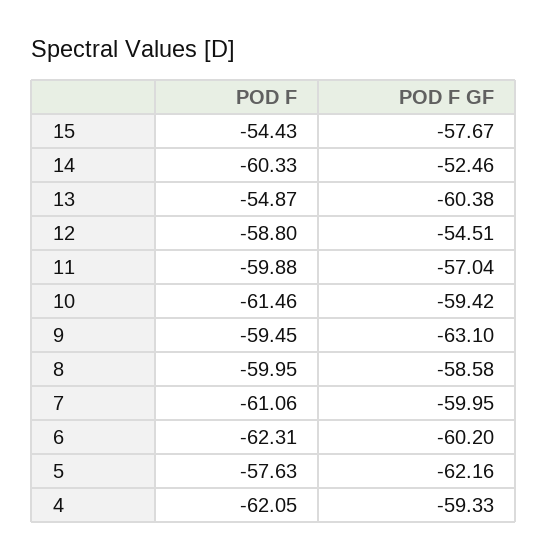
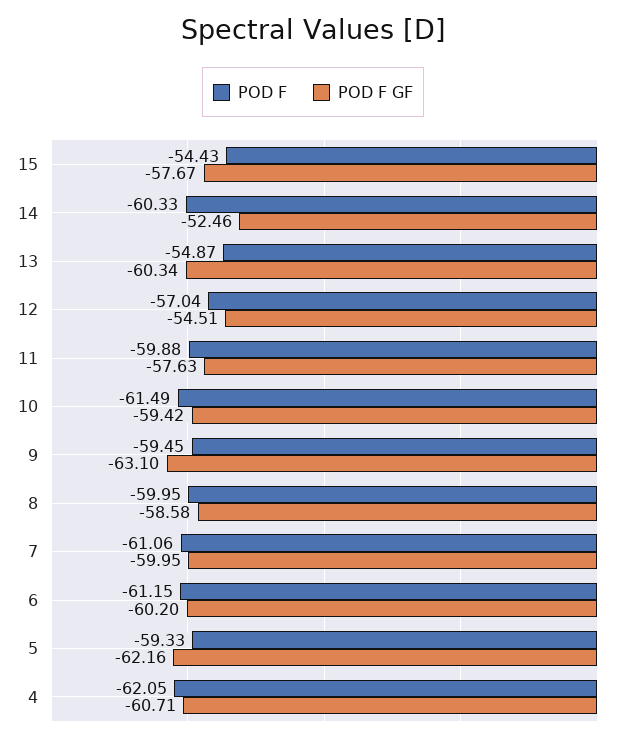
  {
    "POD F": {
      "15": -54.43,
      "14": -60.33,
      "13": -54.87,
-     "12": -58.8,
+     "12": -57.04,
      "11": -59.88,
-     "10": -61.46,
+     "10": -61.49,
      "9": -59.45,
      "8": -59.95,
      "7": -61.06,
-     "6": -62.31,
+     "6": -61.15,
-     "5": -57.63,
+     "5": -59.33,
      "4": -62.05
    },
    "POD F GF": {
      "15": -57.67,
      "14": -52.46,
-     "13": -60.38,
+     "13": -60.34,
      "12": -54.51,
-     "11": -57.04,
+     "11": -57.63,
      "10": -59.42,
      "9": -63.1,
      "8": -58.58,
      "7": -59.95,
      "6": -60.2,
      "5": -62.16,
-     "4": -59.33
+     "4": -60.71
    }
  }

